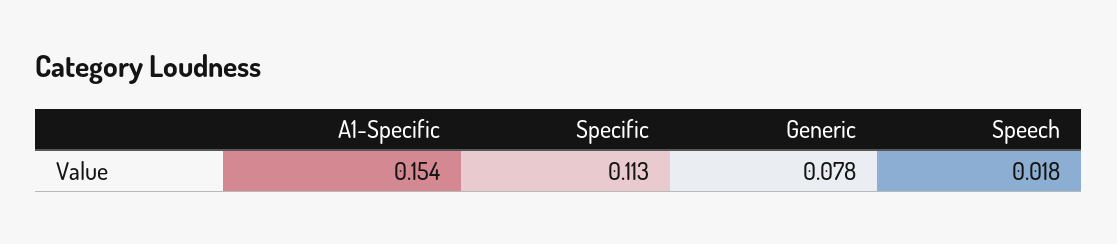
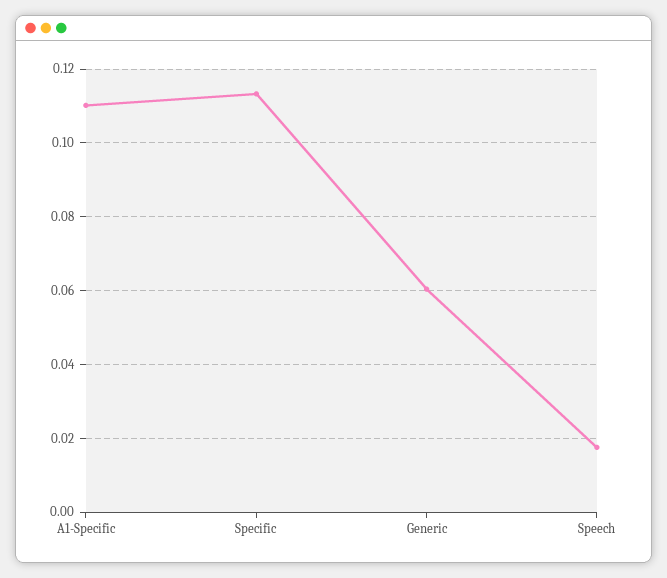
  {
-   "A1-Specific": 0.154,
+   "A1-Specific": 0.11,
    "Specific": 0.113,
-   "Generic": 0.078,
+   "Generic": 0.06,
    "Speech": 0.018
  }

